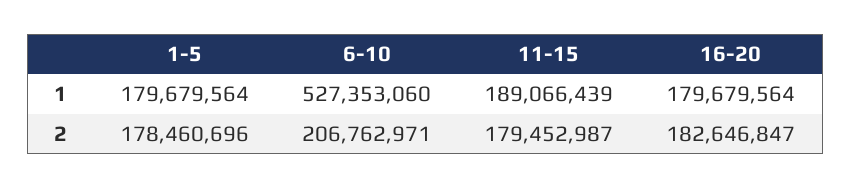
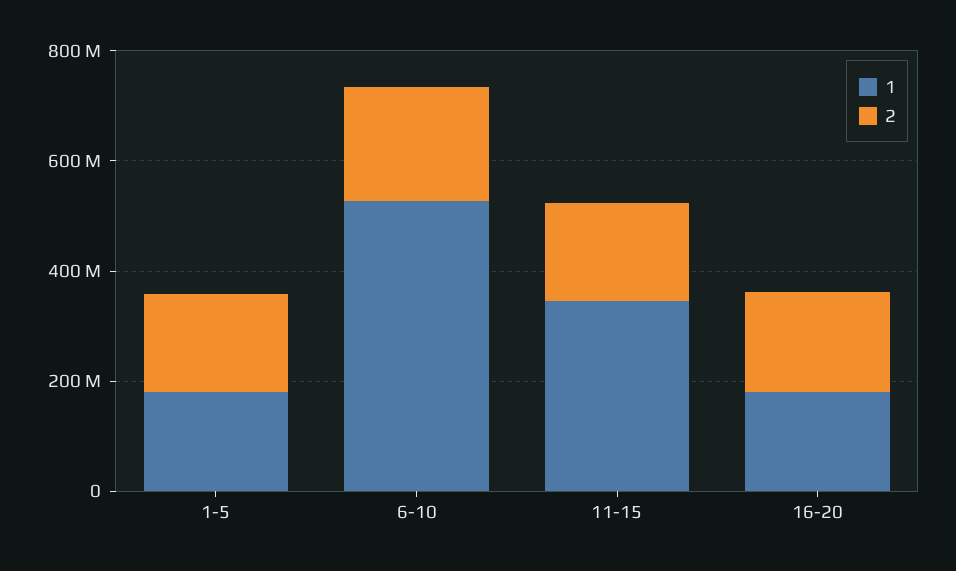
  {
    "1": {
      "1-5": 179679564,
      "6-10": 527353060,
-     "11-15": 189066439,
+     "11-15": 350000000,
      "16-20": 179679564
    },
    "2": {
      "1-5": 178460696,
      "6-10": 206762971,
      "11-15": 179452987,
      "16-20": 182646847
    }
  }

